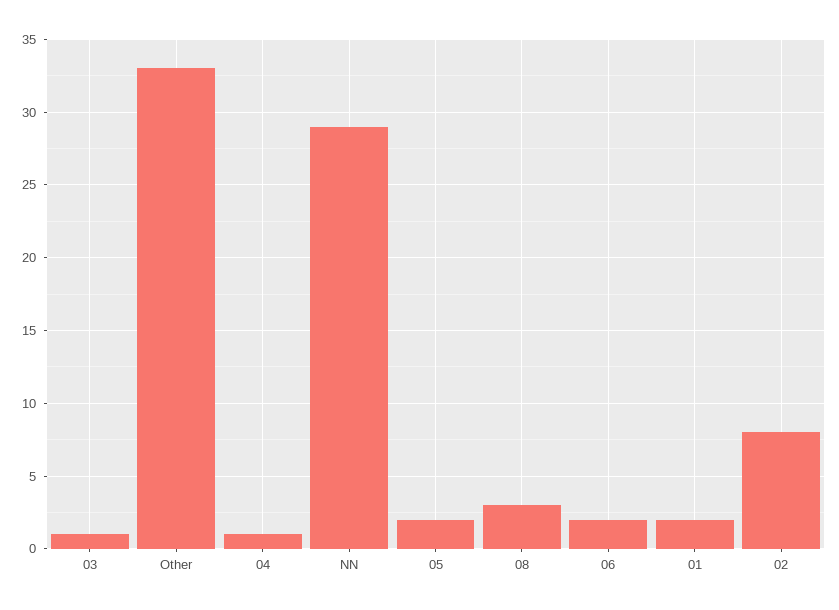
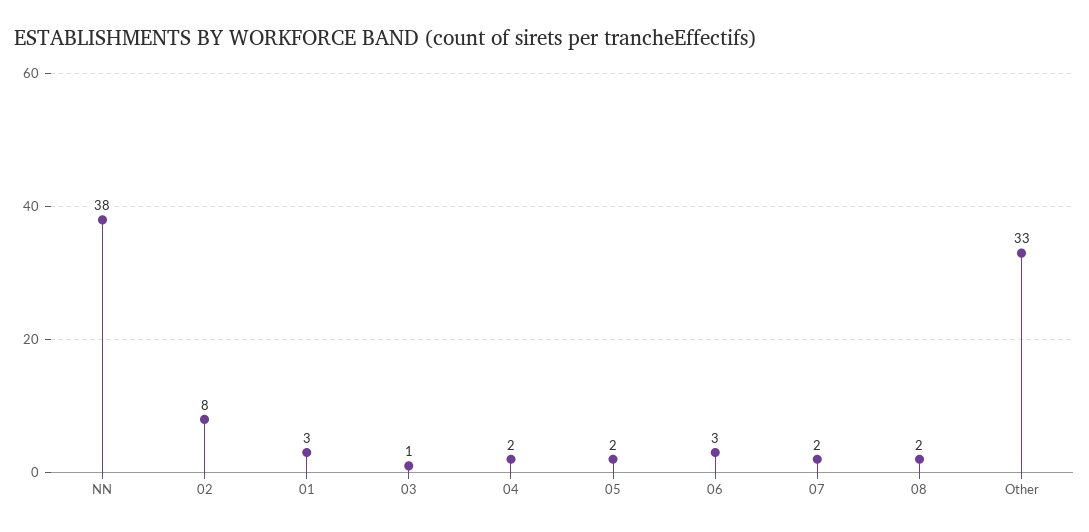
  {
    "03": 1,
    "Other": 33,
-   "04": 1,
+   "04": 2,
-   "NN": 29,
+   "NN": 38,
    "05": 2,
-   "08": 3,
+   "08": 2,
-   "06": 2,
+   "06": 3,
-   "01": 2,
+   "01": 3,
-   "02": 8
+   "02": 8,
+   "07": 2
  }

